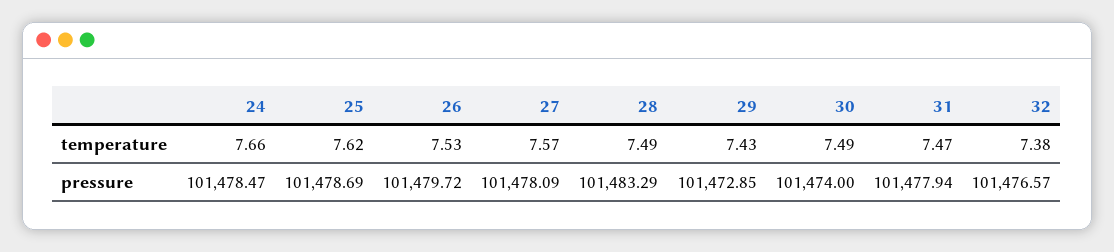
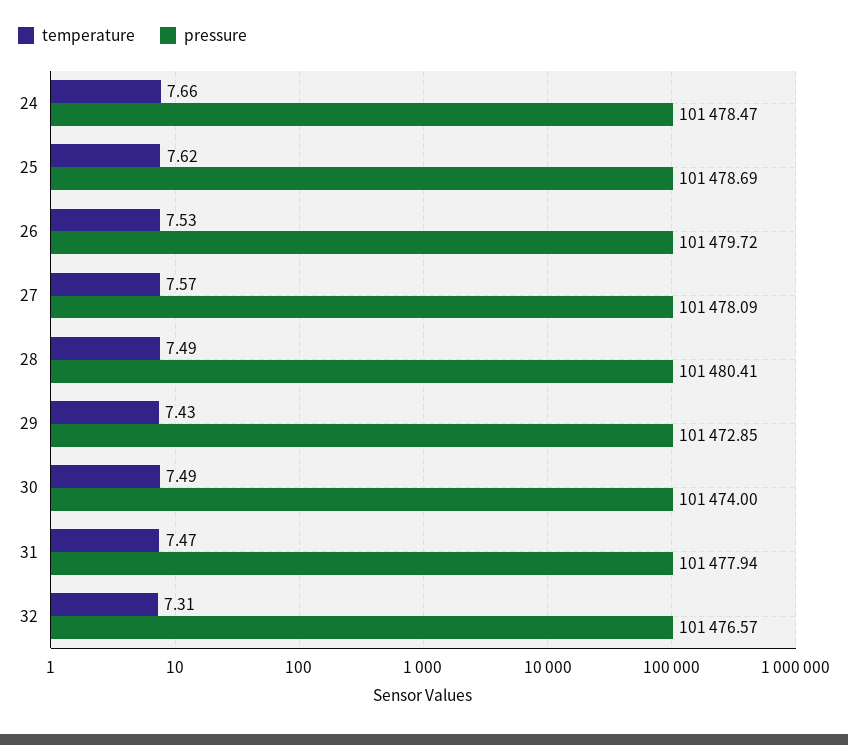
  {
    "temperature": {
      "24": 7.66,
      "25": 7.62,
      "26": 7.53,
      "27": 7.57,
      "28": 7.49,
      "29": 7.43,
      "30": 7.49,
      "31": 7.47,
-     "32": 7.38
+     "32": 7.31
    },
    "pressure": {
      "24": 101478.47,
      "25": 101478.69,
      "26": 101479.72,
      "27": 101478.09,
-     "28": 101483.29,
+     "28": 101480.41,
      "29": 101472.85,
      "30": 101474,
      "31": 101477.94,
      "32": 101476.57
    }
  }

